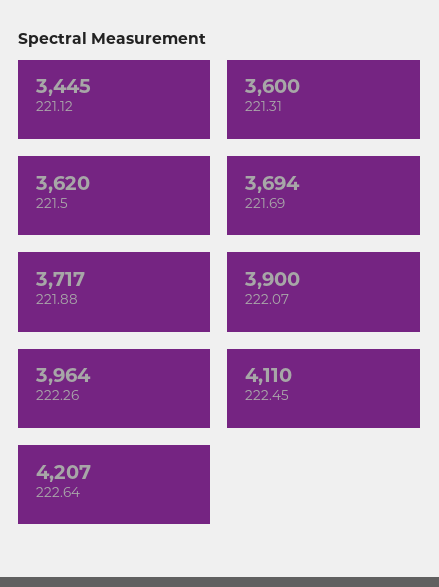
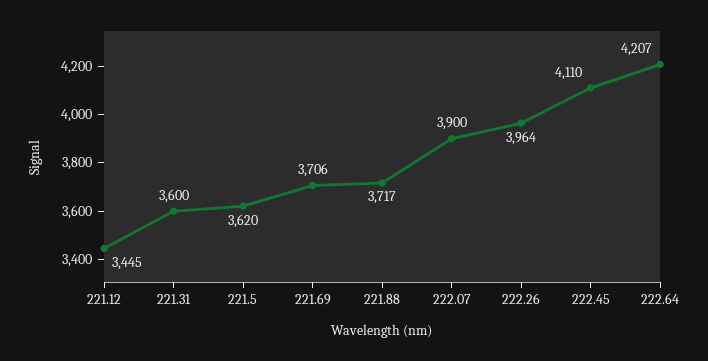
  {
    "221.12": 3445,
    "221.31": 3600,
    "221.5": 3620,
-   "221.69": 3694,
+   "221.69": 3706,
    "221.88": 3717,
    "222.07": 3900,
    "222.26": 3964,
    "222.45": 4110,
    "222.64": 4207
  }

